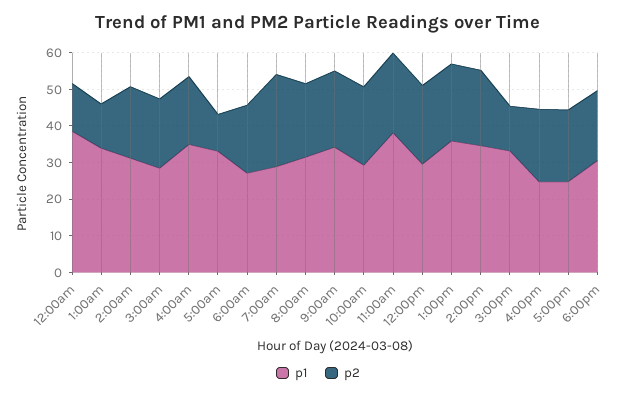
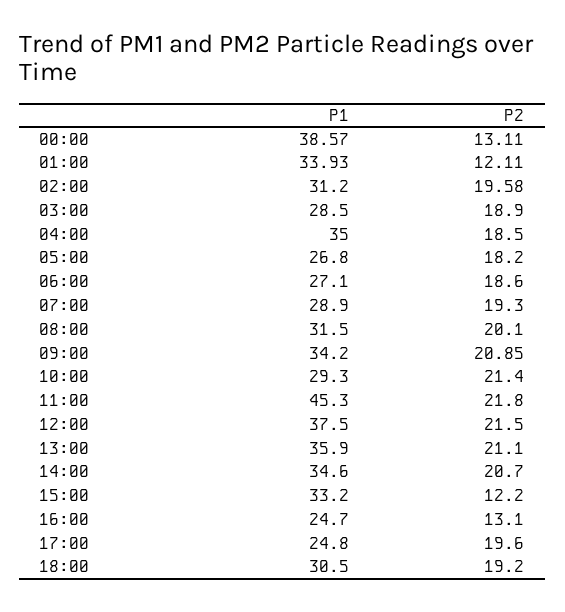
  {
    "p1": {
      "12:00am": 38.57,
      "1:00am": 33.93,
      "2:00am": 31.2,
      "3:00am": 28.5,
      "4:00am": 35,
-     "5:00am": 32.5,
+     "5:00am": 26.8,
      "6:00am": 27.1,
      "7:00am": 28.9,
      "8:00am": 31.5,
      "9:00am": 34.2,
      "10:00am": 29.3,
-     "11:00am": 37.5,
+     "11:00am": 45.3,
-     "12:00pm": 30,
+     "12:00pm": 37.5,
      "1:00pm": 35.9,
      "2:00pm": 34.6,
      "3:00pm": 33.2,
      "4:00pm": 24.7,
      "5:00pm": 24.8,
      "6:00pm": 30.5
    },
    "p2": {
      "12:00am": 13.11,
      "1:00am": 12.11,
      "2:00am": 19.58,
      "3:00am": 18.9,
      "4:00am": 18.5,
-     "5:00am": 10,
+     "5:00am": 18.2,
      "6:00am": 18.6,
-     "7:00am": 25,
+     "7:00am": 19.3,
      "8:00am": 20.1,
      "9:00am": 20.85,
      "10:00am": 21.4,
      "11:00am": 21.8,
      "12:00pm": 21.5,
      "1:00pm": 21.1,
      "2:00pm": 20.7,
      "3:00pm": 12.2,
-     "4:00pm": 20,
+     "4:00pm": 13.1,
      "5:00pm": 19.6,
      "6:00pm": 19.2
    }
  }

